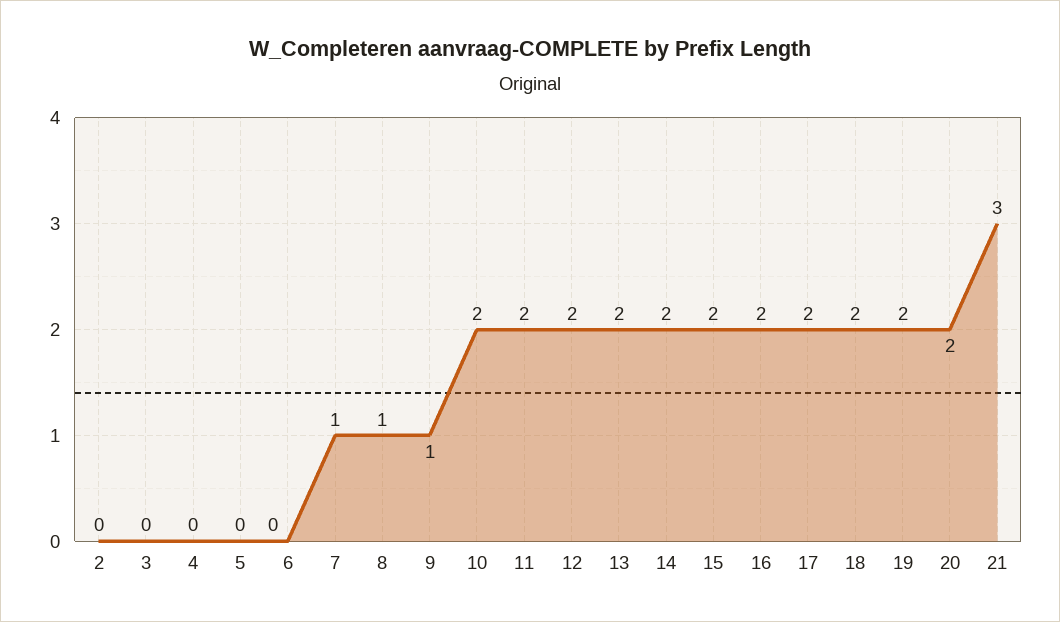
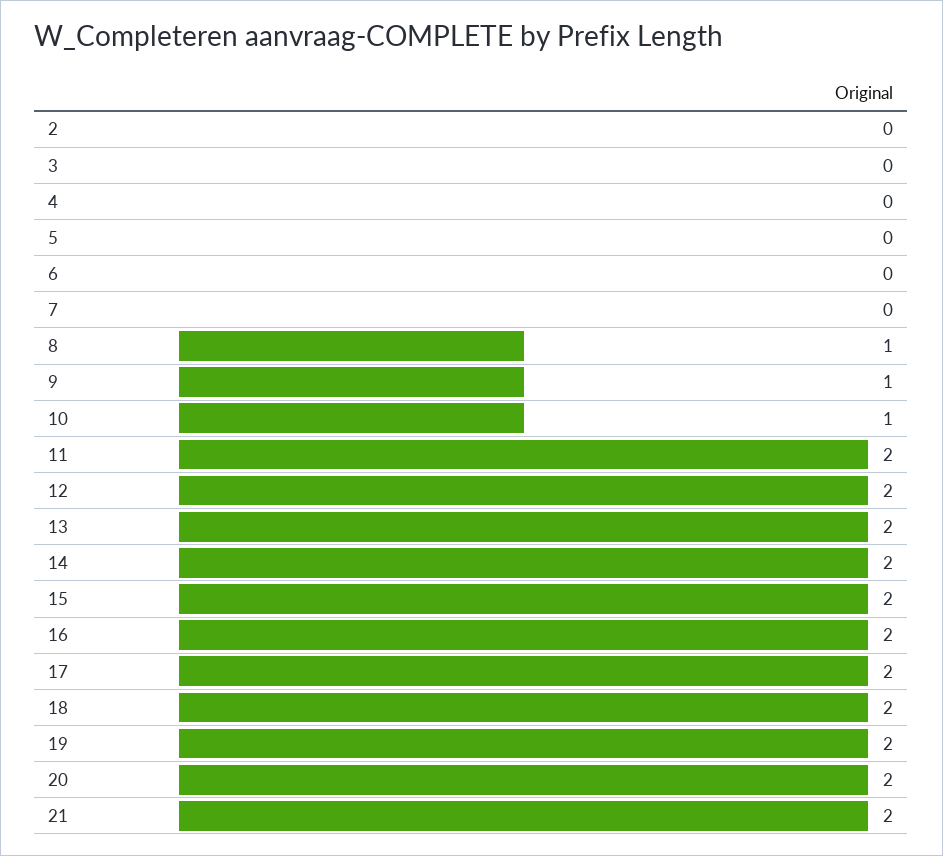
  {
    "2": 0,
    "3": 0,
    "4": 0,
    "5": 0,
    "6": 0,
-   "7": 1,
+   "7": 0,
    "8": 1,
    "9": 1,
-   "10": 2,
+   "10": 1,
    "11": 2,
    "12": 2,
    "13": 2,
    "14": 2,
    "15": 2,
    "16": 2,
    "17": 2,
    "18": 2,
    "19": 2,
    "20": 2,
-   "21": 3
+   "21": 2
  }

